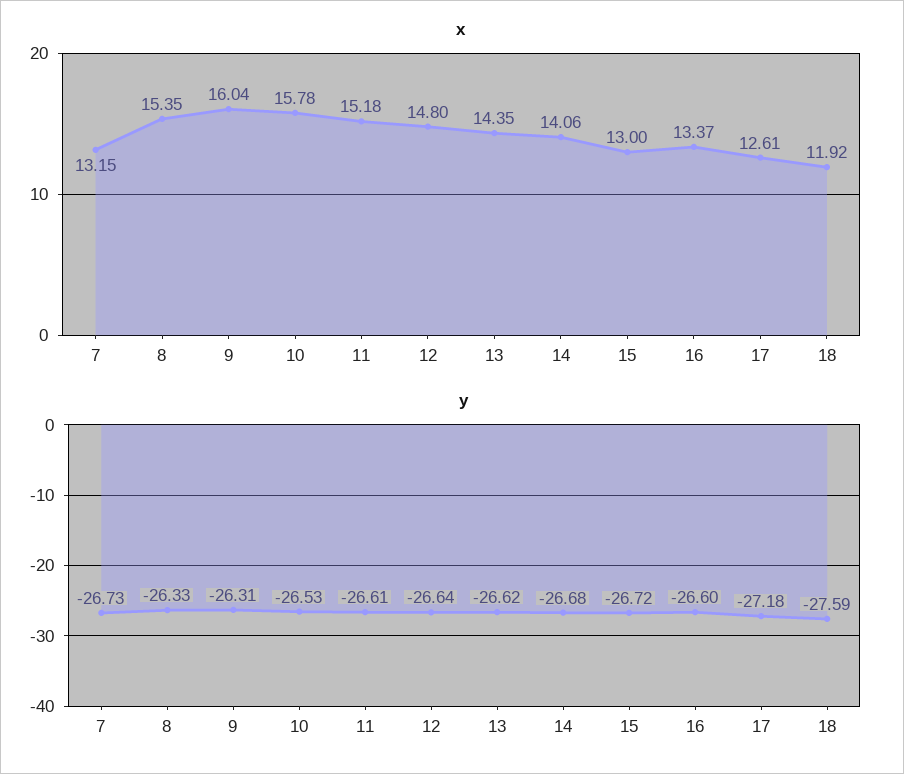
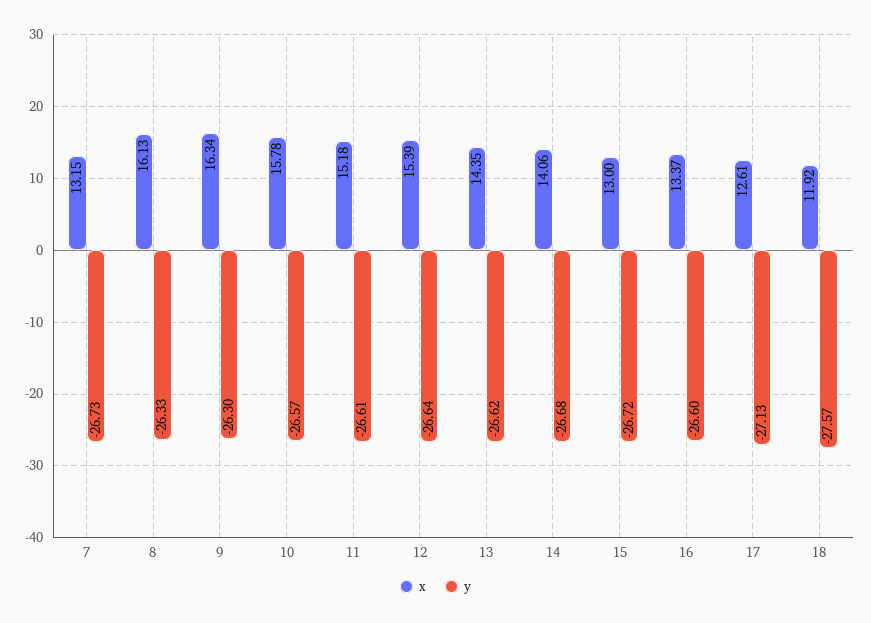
  {
    "x": {
      "7": 13.15,
-     "8": 15.35,
+     "8": 16.13,
-     "9": 16.04,
+     "9": 16.34,
      "10": 15.78,
      "11": 15.18,
-     "12": 14.8,
+     "12": 15.39,
      "13": 14.35,
      "14": 14.06,
      "15": 13,
      "16": 13.37,
      "17": 12.61,
      "18": 11.92
    },
    "y": {
      "7": -26.73,
      "8": -26.33,
-     "9": -26.31,
+     "9": -26.3,
-     "10": -26.53,
+     "10": -26.57,
      "11": -26.61,
      "12": -26.64,
      "13": -26.62,
      "14": -26.68,
      "15": -26.72,
      "16": -26.6,
-     "17": -27.18,
+     "17": -27.13,
-     "18": -27.59
+     "18": -27.57
    }
  }

